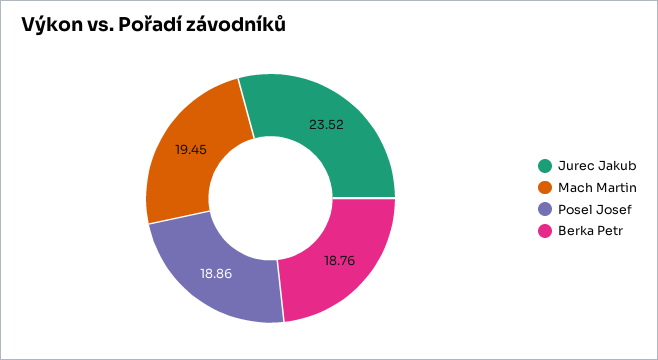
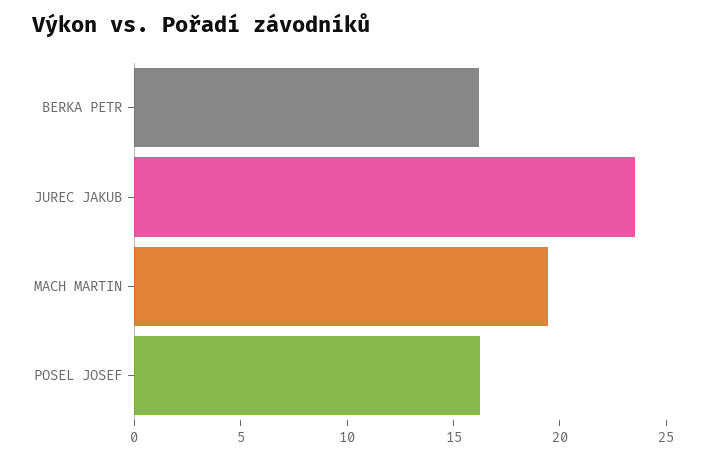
  {
    "Jurec Jakub": 23.52,
    "Mach Martin": 19.45,
-   "Posel Josef": 18.86,
+   "Posel Josef": 16,
-   "Berka Petr": 18.76
+   "Berka Petr": 16
  }

